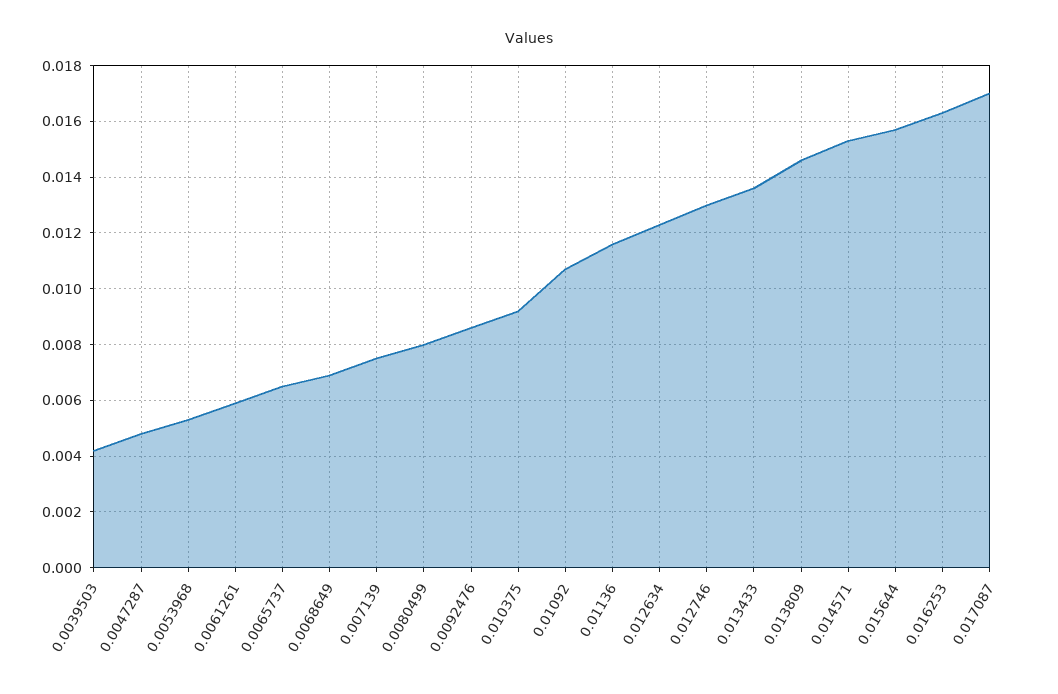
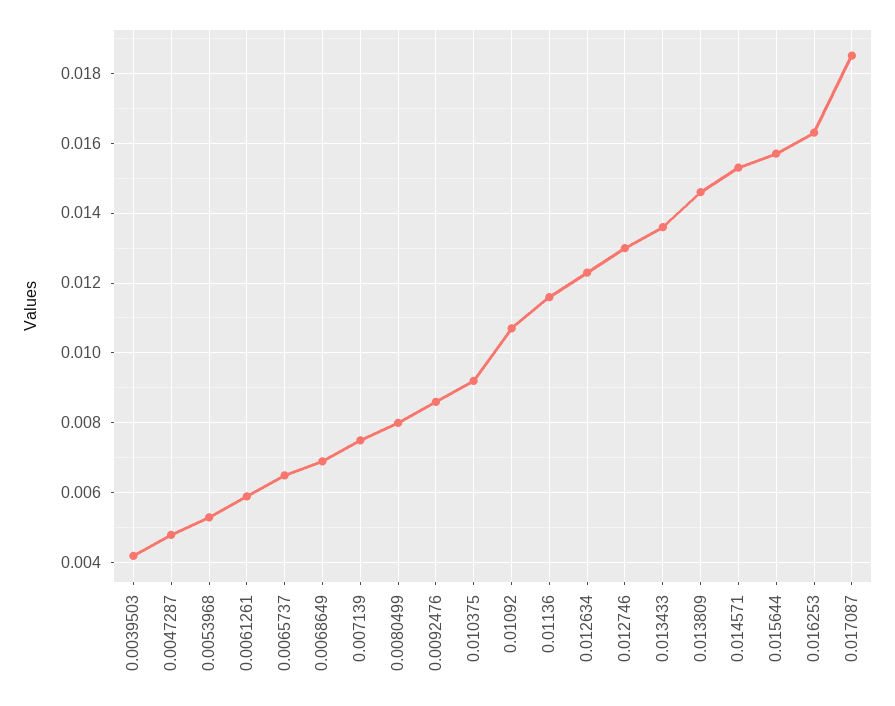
  {
    "0.0039503": 0.004,
    "0.0047287": 0.005,
    "0.0053968": 0.0055,
    "0.0061261": 0.006,
    "0.0065737": 0.0065,
    "0.0068649": 0.007,
    "0.007139": 0.0075,
    "0.0080499": 0.008,
    "0.0092476": 0.0085,
    "0.010375": 0.009,
    "0.01092": 0.0105,
    "0.01136": 0.0115,
    "0.012634": 0.0125,
    "0.012746": 0.013,
    "0.013433": 0.0135,
    "0.013809": 0.0145,
    "0.014571": 0.0155,
    "0.015644": 0.0155,
    "0.016253": 0.0165,
-   "0.017087": 0.017
+   "0.017087": 0.0185
  }

